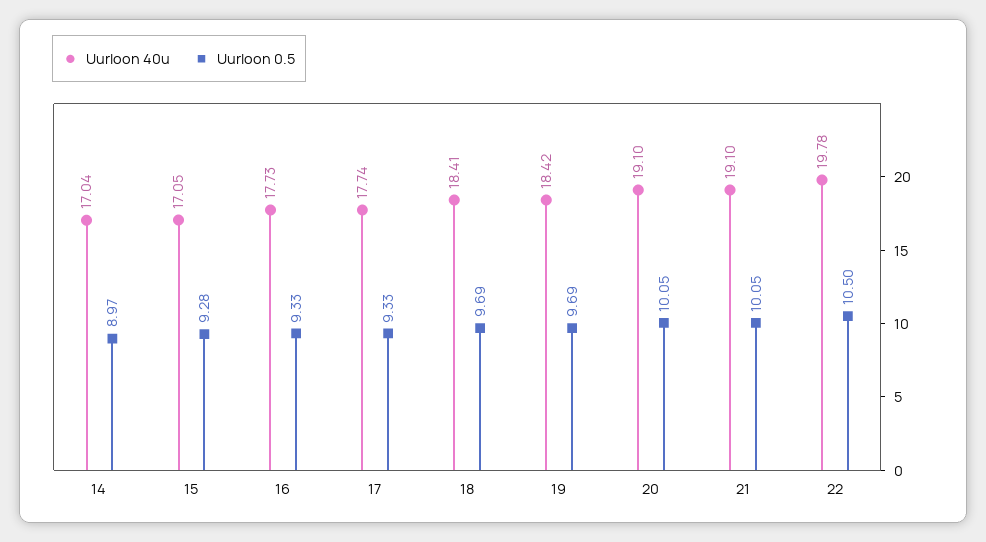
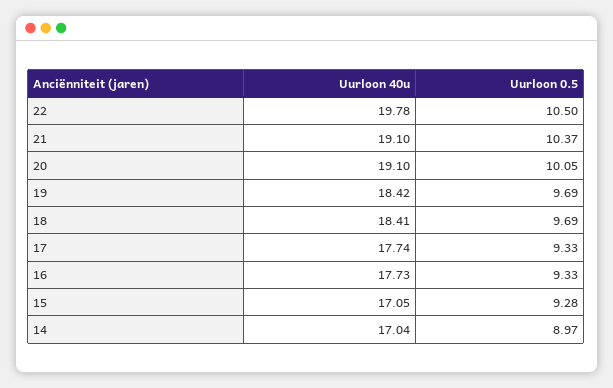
  {
    "Uurloon 40u": {
      "14": 17.04,
      "15": 17.05,
      "16": 17.73,
      "17": 17.74,
      "18": 18.41,
      "19": 18.42,
      "20": 19.1,
      "21": 19.1,
      "22": 19.78
    },
    "Uurloon 0.5": {
      "14": 8.97,
      "15": 9.28,
      "16": 9.33,
      "17": 9.33,
      "18": 9.69,
      "19": 9.69,
      "20": 10.05,
-     "21": 10.05,
+     "21": 10.37,
      "22": 10.5
    }
  }

